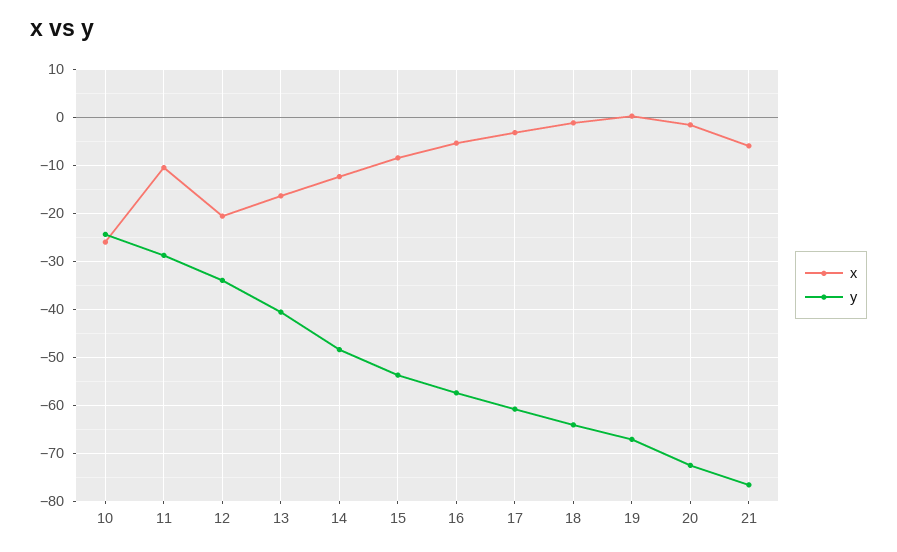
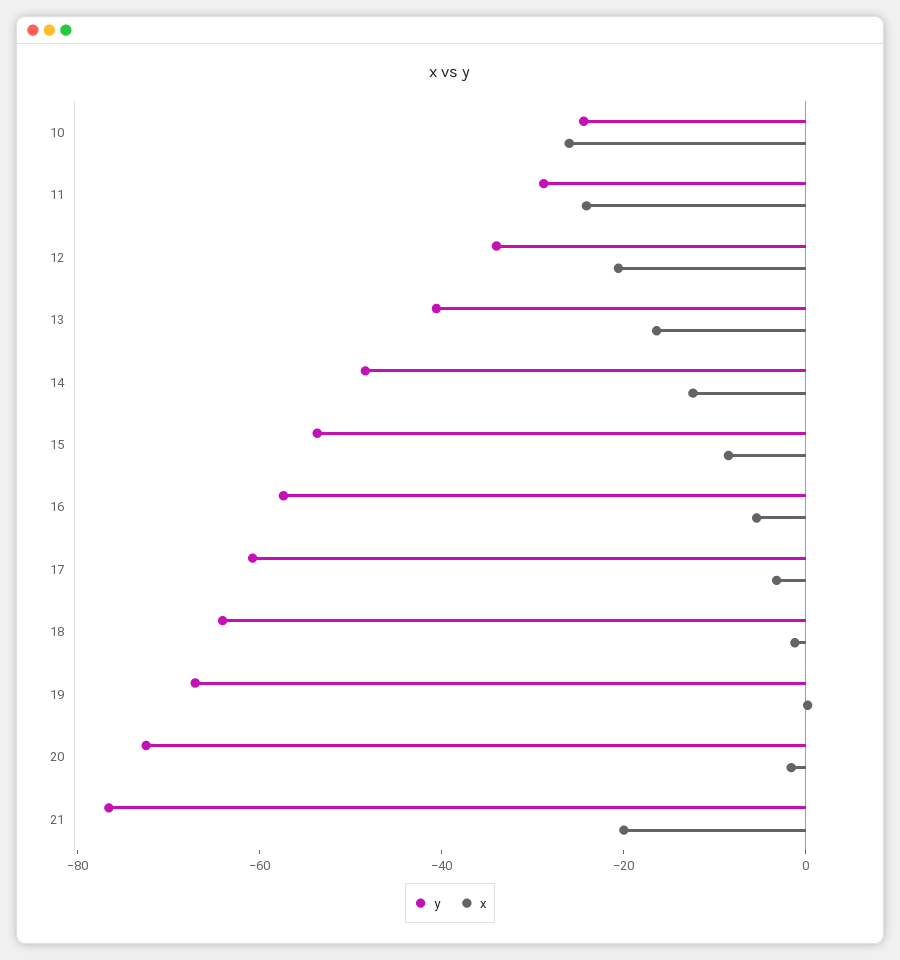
  {
    "x": {
      "10": -26,
-     "11": -10,
+     "11": -25,
      "12": -20,
      "13": -16,
      "14": -12,
      "15": -8,
      "16": -6,
      "17": -4,
      "18": -2,
      "19": 0,
      "20": -2,
-     "21": -6
+     "21": -20
    },
    "y": {
      "10": -24,
      "11": -28,
      "12": -34,
      "13": -40,
      "14": -48,
      "15": -54,
      "16": -58,
      "17": -60,
      "18": -64,
      "19": -68,
      "20": -72,
      "21": -76
    }
  }

